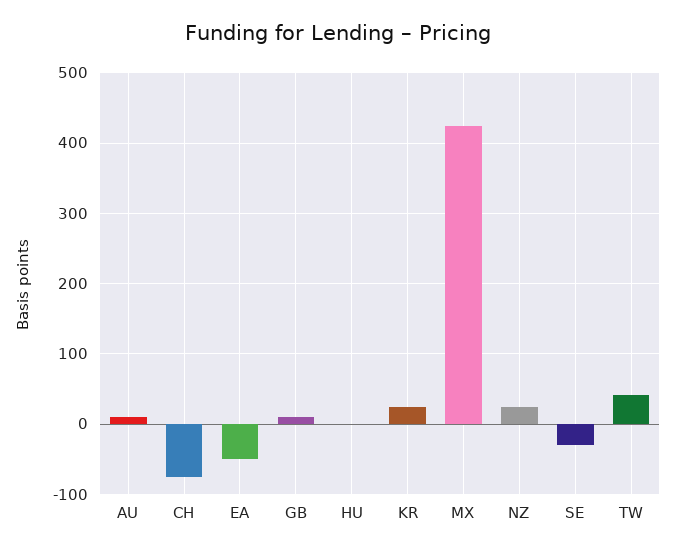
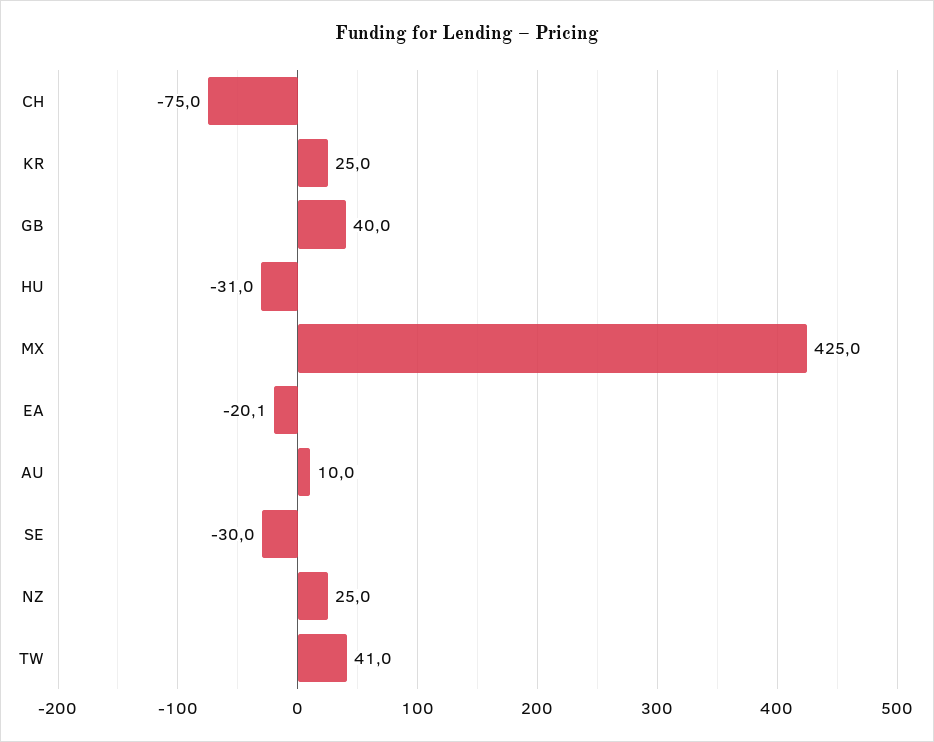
  {
    "AU": 10,
    "CH": -75,
-   "EA": -50,
+   "EA": -20.1,
-   "GB": 10,
+   "GB": 40,
-   "HU": 0,
+   "HU": -31,
    "KR": 25,
    "MX": 425,
    "NZ": 25,
    "SE": -30,
    "TW": 41
  }

